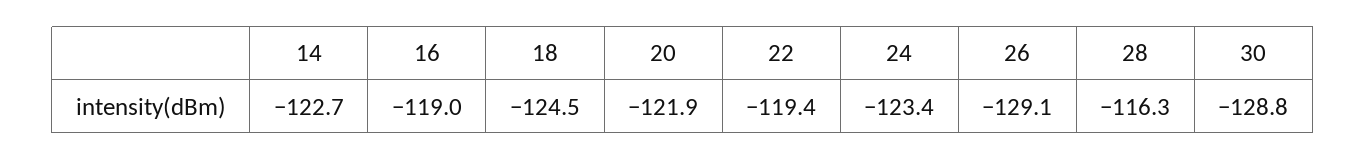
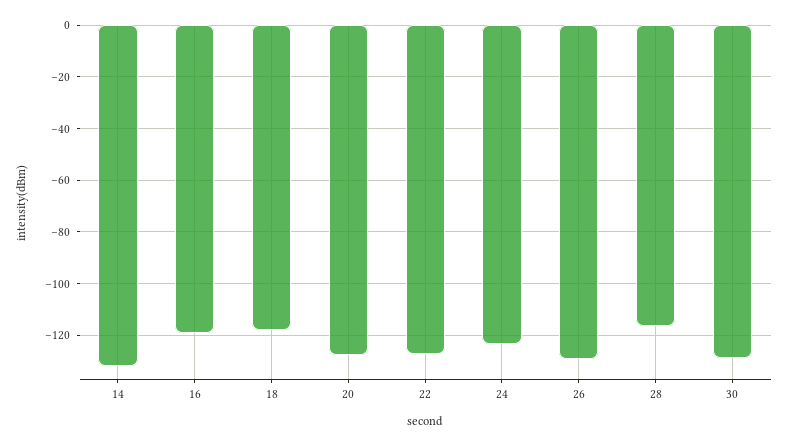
  {
-   "14": -122.7,
+   "14": -132.5,
    "16": -119,
-   "18": -124.5,
+   "18": -117.5,
-   "20": -121.9,
+   "20": -127.5,
-   "22": -119.4,
+   "22": -127.5,
    "24": -123.4,
    "26": -129.1,
    "28": -116.3,
    "30": -128.8
  }

